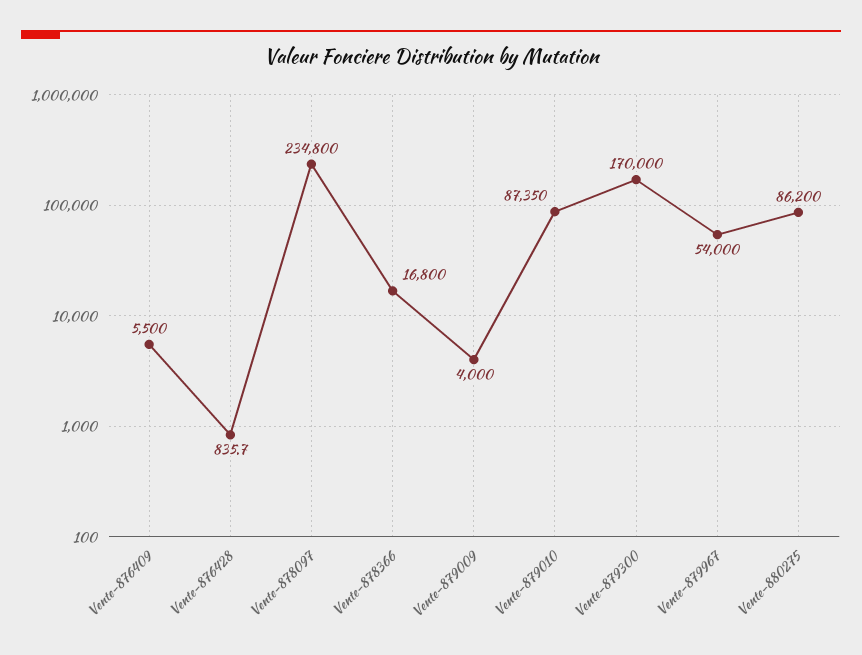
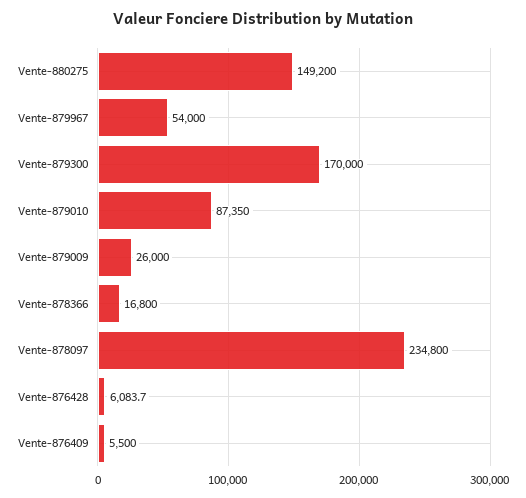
  {
    "Vente-876409": 5500,
-   "Vente-876428": 835.7,
+   "Vente-876428": 6083.7,
    "Vente-878097": 234800,
    "Vente-878366": 16800,
-   "Vente-879009": 4000,
+   "Vente-879009": 26000,
    "Vente-879010": 87350,
    "Vente-879300": 170000,
    "Vente-879967": 54000,
-   "Vente-880275": 86200
+   "Vente-880275": 149200
  }

